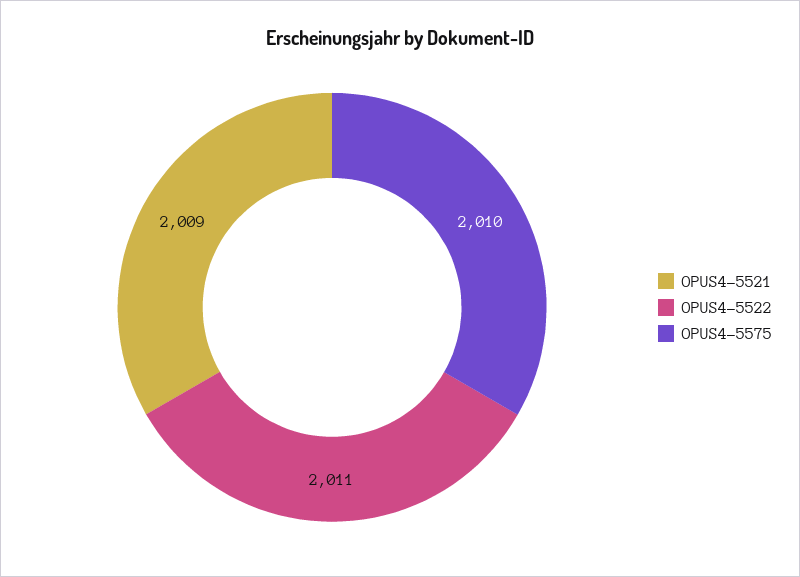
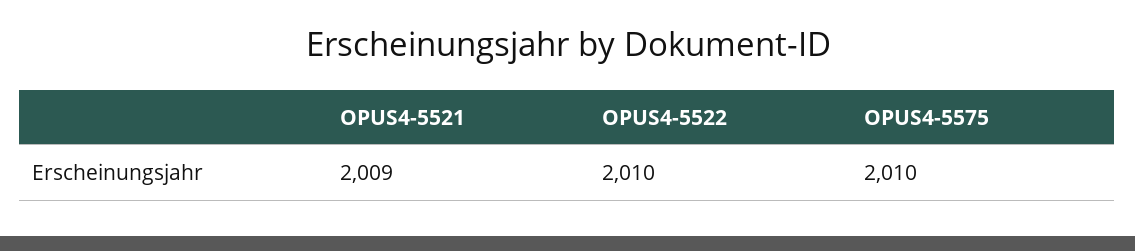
  {
    "OPUS4-5521": 2009,
-   "OPUS4-5522": 2011,
+   "OPUS4-5522": 2010,
    "OPUS4-5575": 2010
  }

